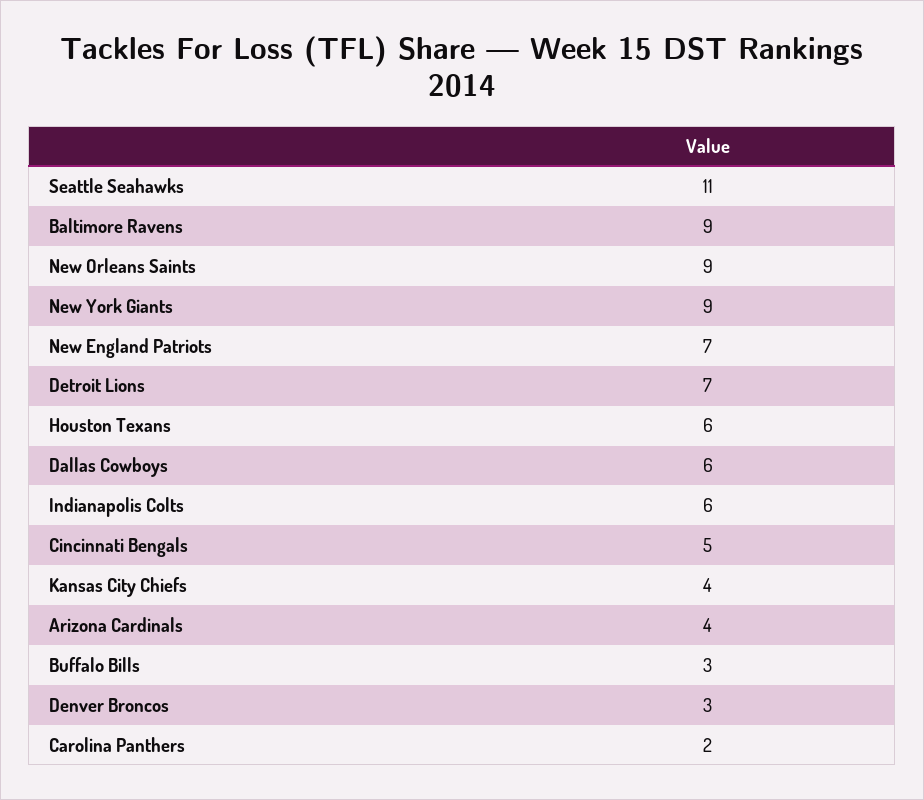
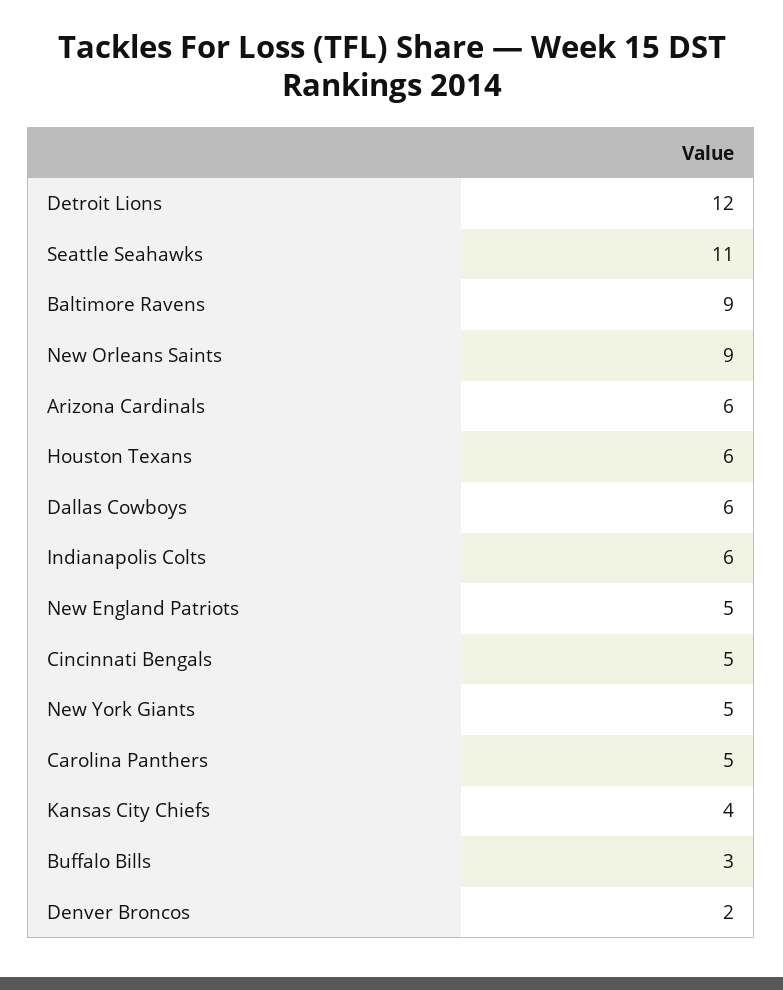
  {
    "Seattle Seahawks": 11,
    "Baltimore Ravens": 9,
    "New Orleans Saints": 9,
-   "New York Giants": 9,
+   "New York Giants": 5,
-   "New England Patriots": 7,
+   "New England Patriots": 5,
-   "Detroit Lions": 7,
+   "Detroit Lions": 12,
    "Houston Texans": 6,
    "Dallas Cowboys": 6,
    "Indianapolis Colts": 6,
    "Cincinnati Bengals": 5,
    "Kansas City Chiefs": 4,
-   "Arizona Cardinals": 4,
+   "Arizona Cardinals": 6,
    "Buffalo Bills": 3,
-   "Denver Broncos": 3,
+   "Denver Broncos": 2,
-   "Carolina Panthers": 2
+   "Carolina Panthers": 5
  }

